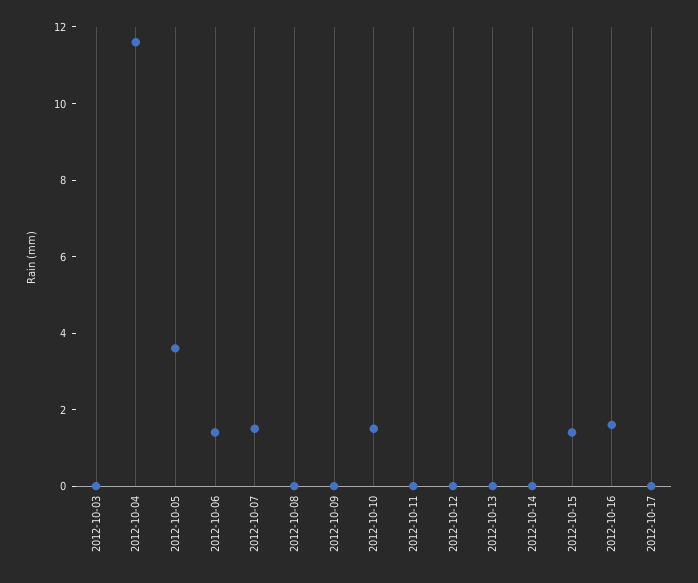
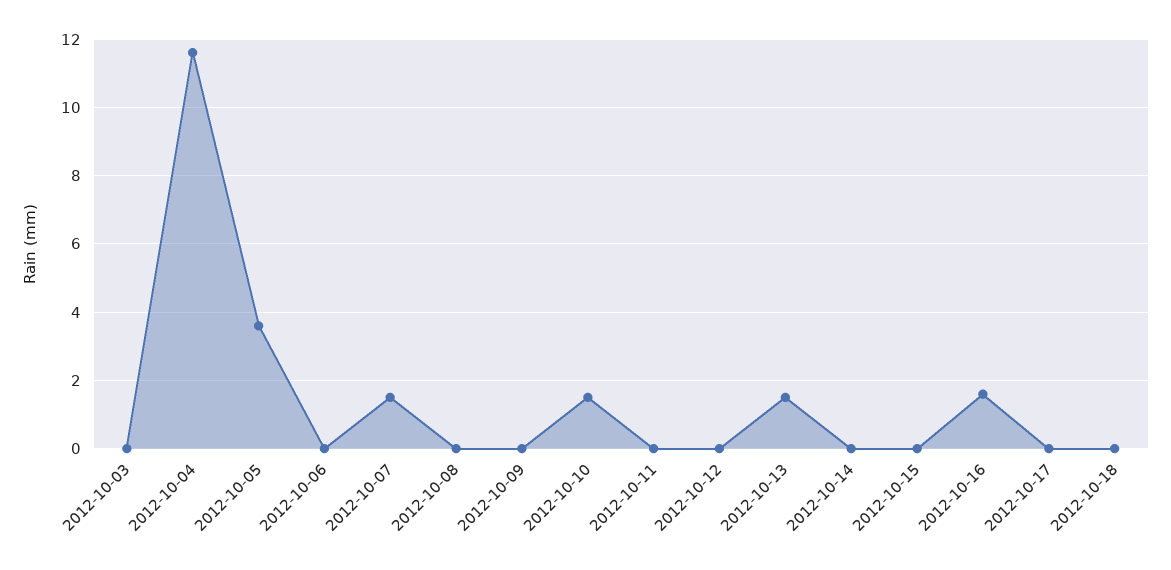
  {
    "2012-10-03": 0,
    "2012-10-04": 11.5,
    "2012-10-05": 3.5,
-   "2012-10-06": 1.5,
+   "2012-10-06": 0,
    "2012-10-07": 1.5,
    "2012-10-08": 0,
    "2012-10-09": 0,
    "2012-10-10": 1.5,
    "2012-10-11": 0,
    "2012-10-12": 0,
-   "2012-10-13": 0,
+   "2012-10-13": 1.5,
    "2012-10-14": 0,
-   "2012-10-15": 1.5,
+   "2012-10-15": 0,
    "2012-10-16": 1.5,
-   "2012-10-17": 0
+   "2012-10-17": 0,
+   "2012-10-18": 0
  }

